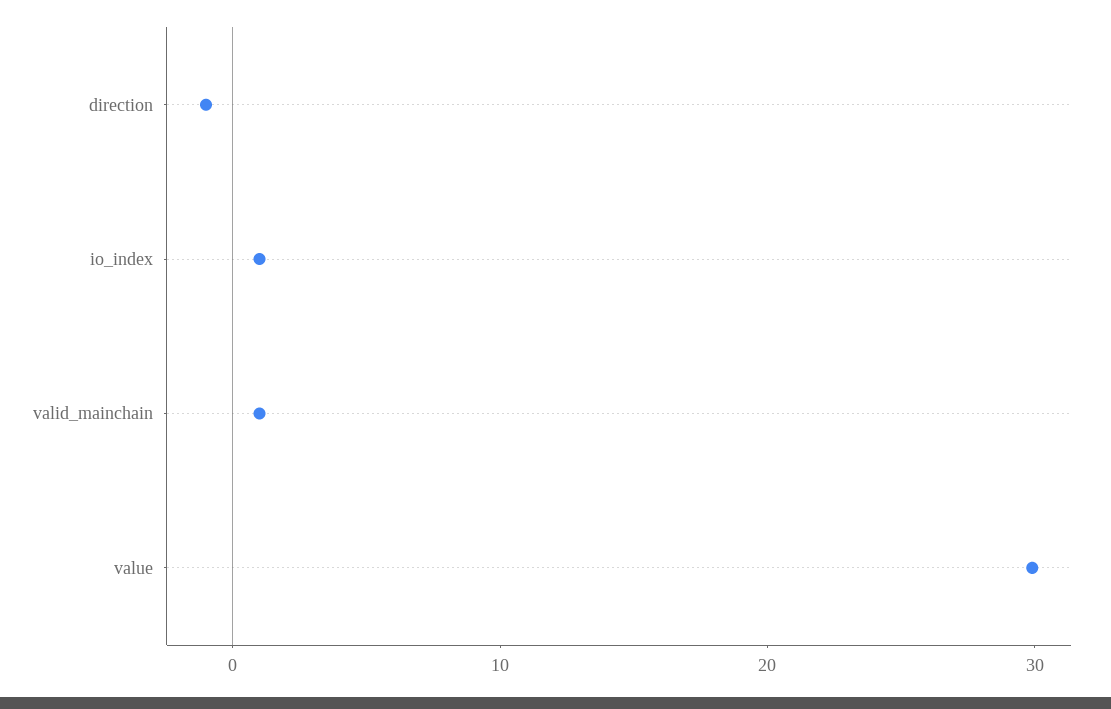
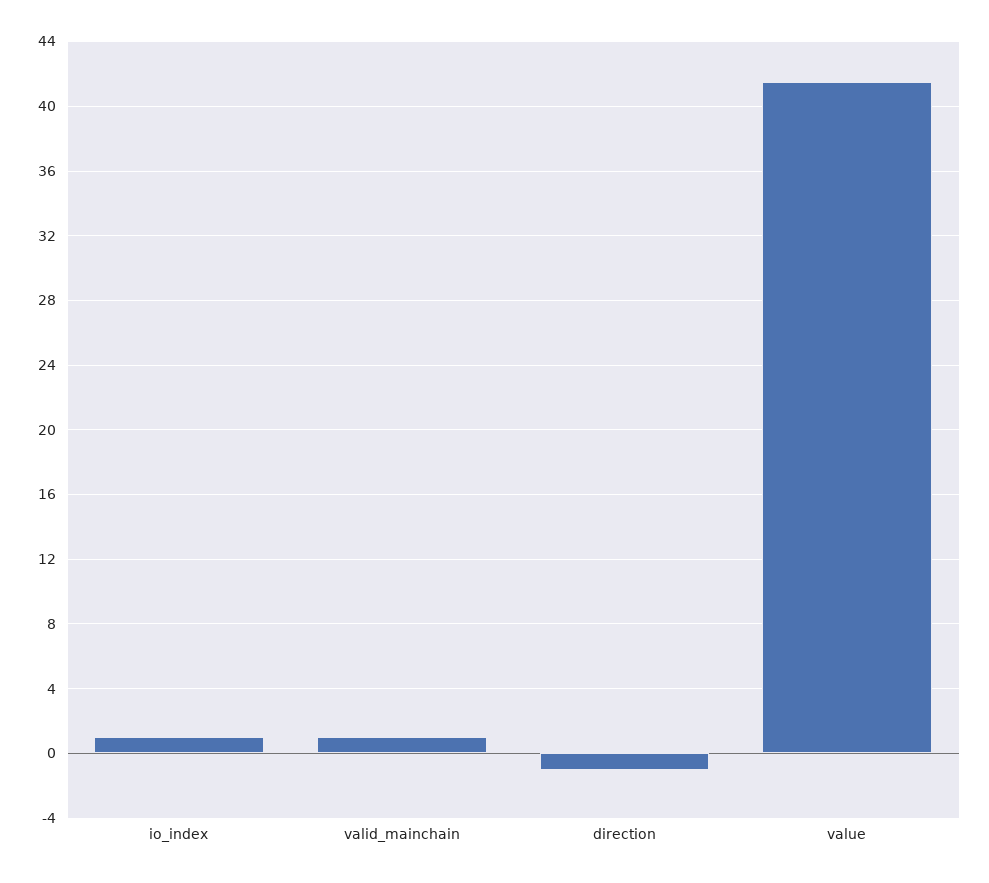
  {
    "direction": -1,
    "io_index": 1,
    "valid_mainchain": 1,
-   "value": 30
+   "value": 41.5
  }

